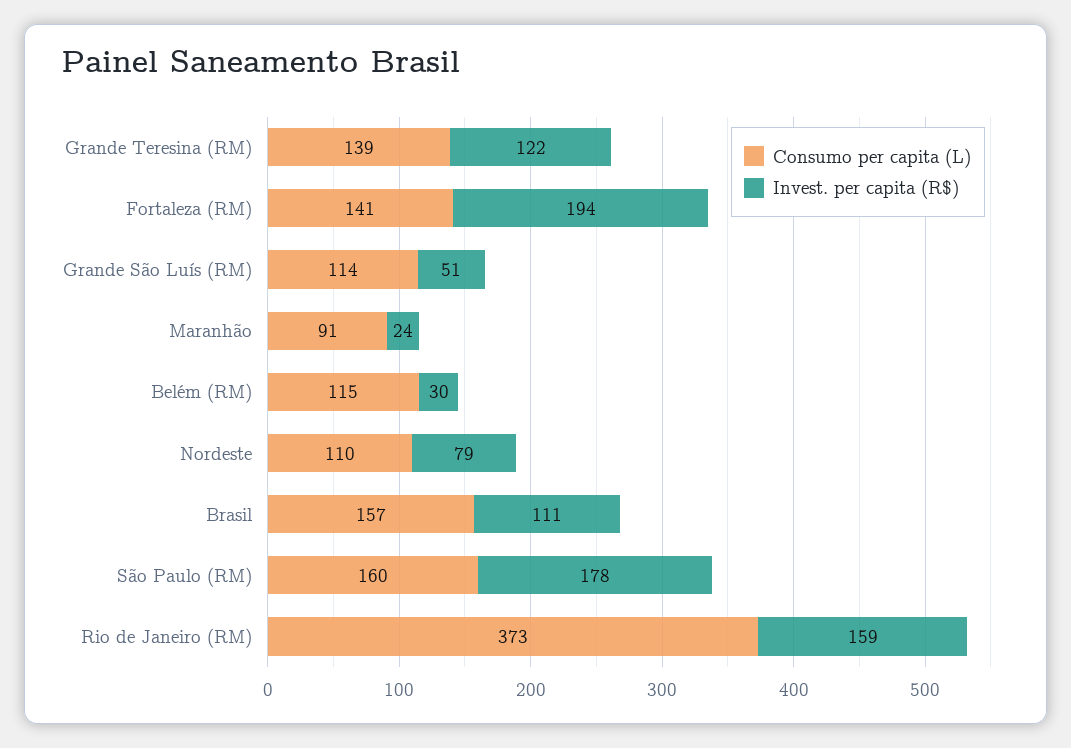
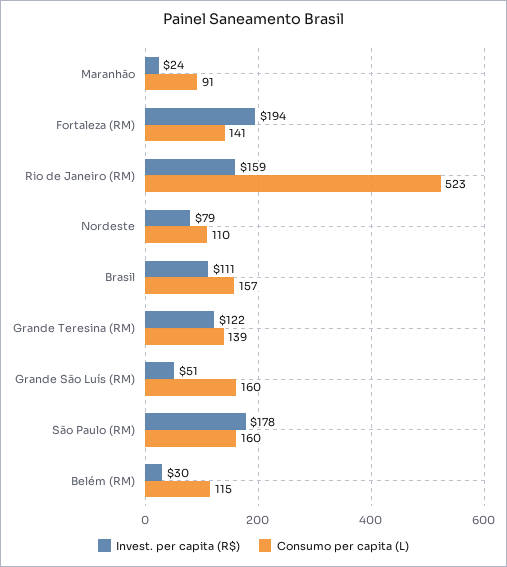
  {
    "Consumo per capita (L)": {
      "Grande Teresina (RM)": 139,
      "Fortaleza (RM)": 141,
-     "Grande São Luís (RM)": 114,
+     "Grande São Luís (RM)": 160,
      "Maranhão": 91,
      "Belém (RM)": 115,
      "Nordeste": 110,
      "Brasil": 157,
      "São Paulo (RM)": 160,
-     "Rio de Janeiro (RM)": 373
+     "Rio de Janeiro (RM)": 523
    },
    "Invest. per capita (R$)": {
      "Grande Teresina (RM)": 122,
      "Fortaleza (RM)": 194,
      "Grande São Luís (RM)": 51,
      "Maranhão": 24,
      "Belém (RM)": 30,
      "Nordeste": 79,
      "Brasil": 111,
      "São Paulo (RM)": 178,
      "Rio de Janeiro (RM)": 159
    }
  }

